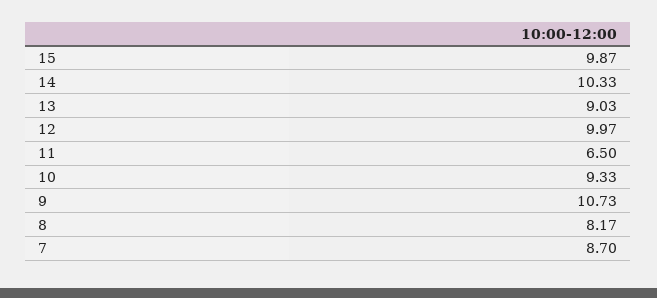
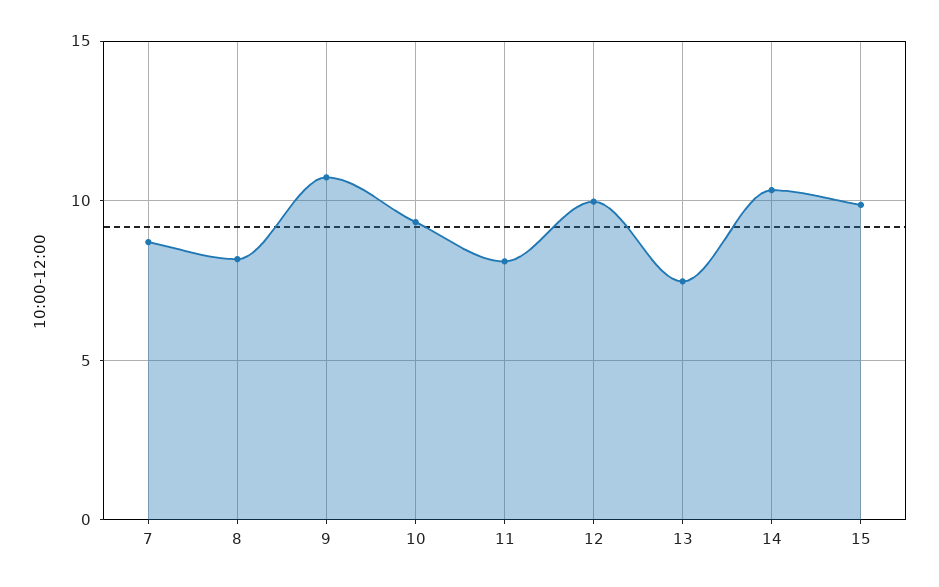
  {
    "15": 9.87,
    "14": 10.33,
-   "13": 9.03,
+   "13": 7.5,
    "12": 9.97,
-   "11": 6.5,
+   "11": 8,
    "10": 9.33,
    "9": 10.73,
    "8": 8.17,
    "7": 8.7
  }

